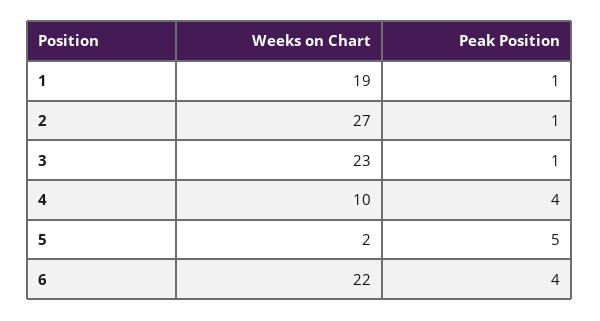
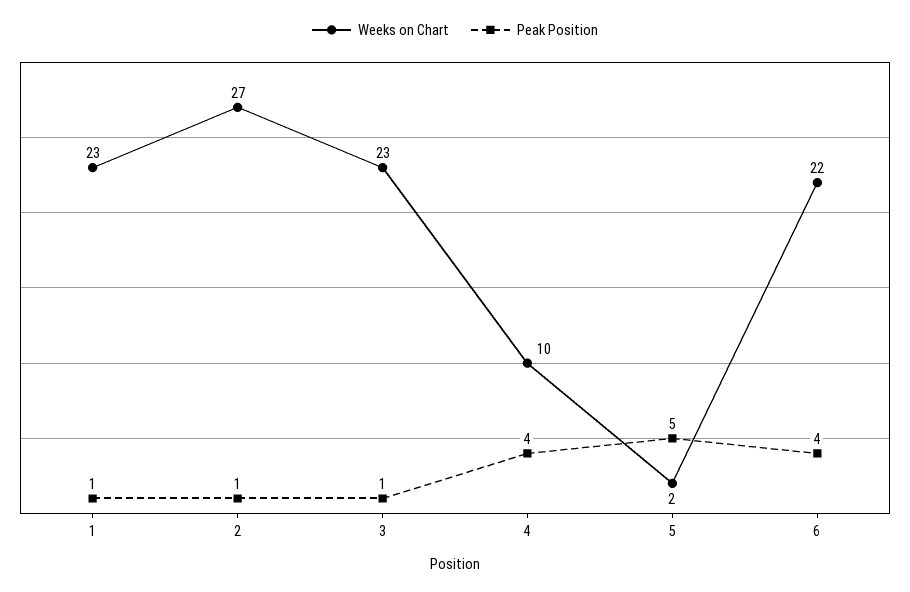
  {
    "Weeks on Chart": {
-     "1": 19,
+     "1": 23,
      "2": 27,
      "3": 23,
      "4": 10,
      "5": 2,
      "6": 22
    },
    "Peak Position": {
      "1": 1,
      "2": 1,
      "3": 1,
      "4": 4,
      "5": 5,
      "6": 4
    }
  }

